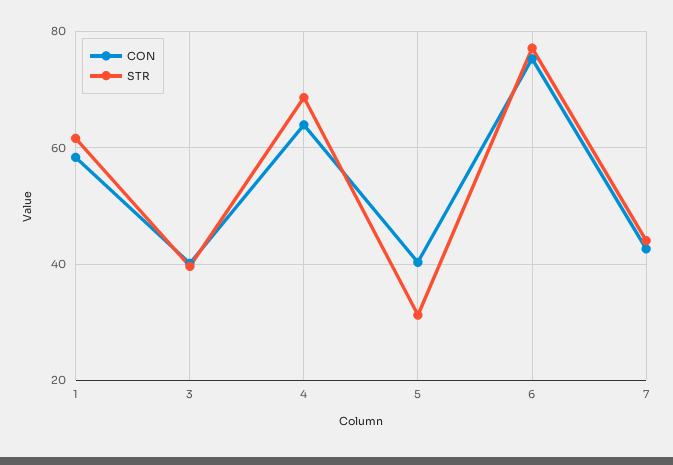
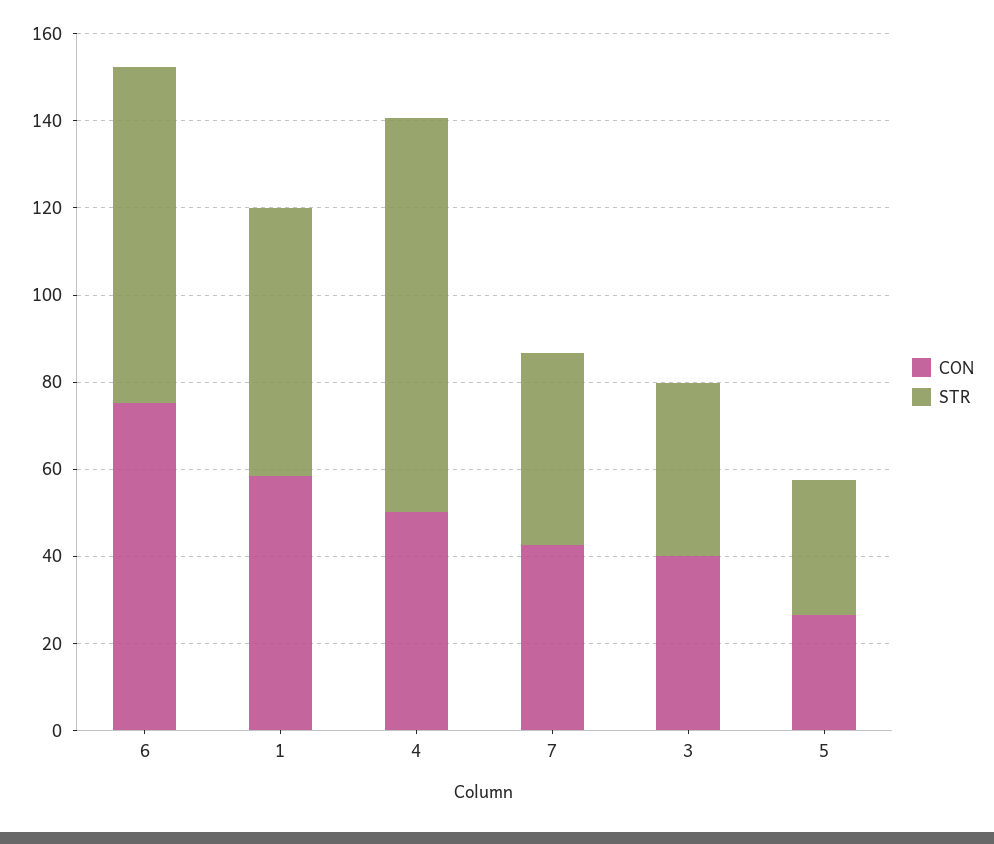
  {
    "CON": {
      "1": 58,
      "3": 40,
-     "4": 64,
+     "4": 50,
-     "5": 40,
+     "5": 25,
      "6": 76,
      "7": 42
    },
    "STR": {
      "1": 62,
      "3": 40,
-     "4": 68,
+     "4": 90,
      "5": 32,
      "6": 78,
      "7": 44
    }
  }

